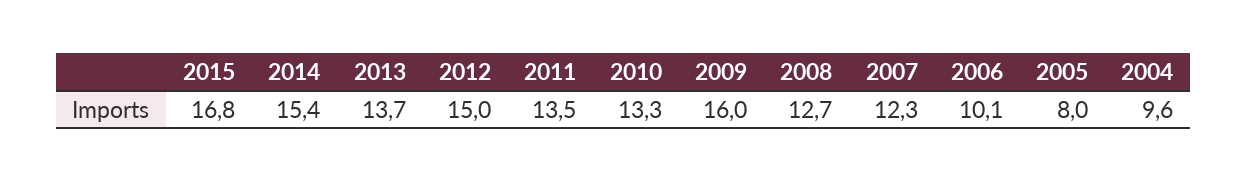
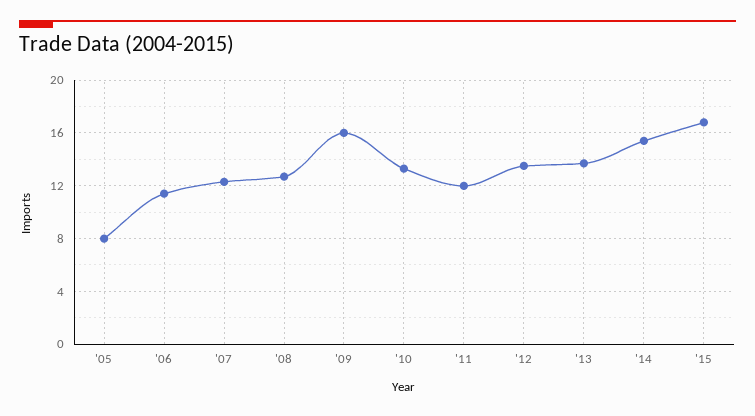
  {
    "2015": 16.8,
    "2014": 15.4,
    "2013": 13.7,
-   "2012": 15,
+   "2012": 13.5,
-   "2011": 13.5,
+   "2011": 12,
    "2010": 13.3,
    "2009": 16,
    "2008": 12.7,
    "2007": 12.3,
-   "2006": 10.1,
+   "2006": 11.5,
-   "2005": 8,
+   "2005": 8
-   "2004": 9.6
  }

